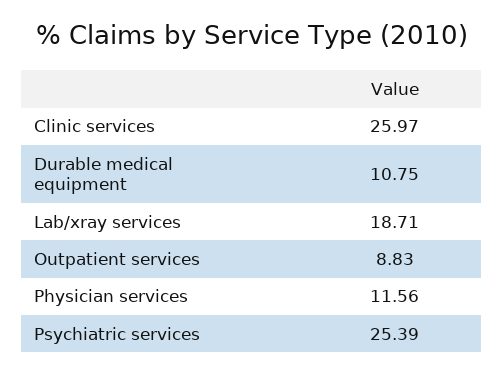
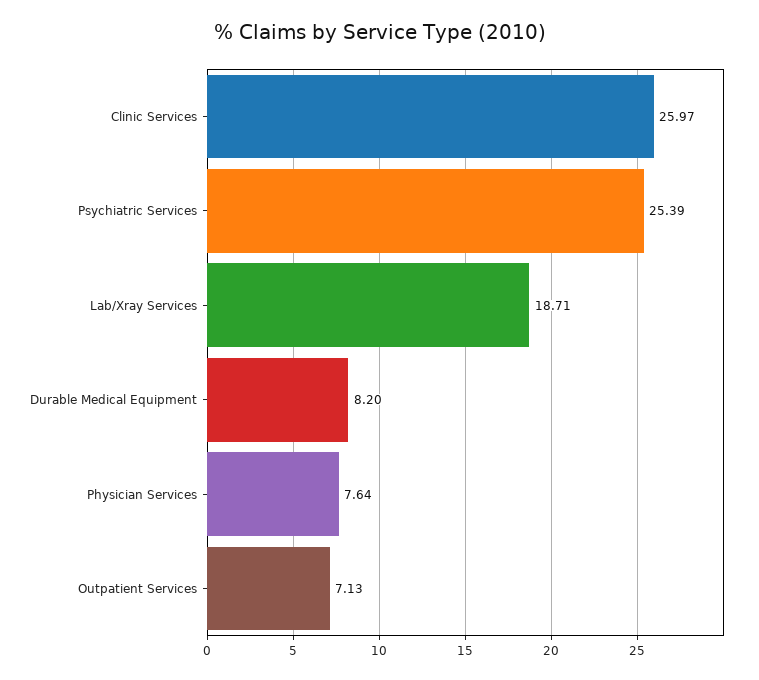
  {
    "Clinic services": 25.97,
-   "Durable medical equipment": 10.75,
+   "Durable medical equipment": 8.2,
    "Lab/xray services": 18.71,
-   "Outpatient services": 8.83,
+   "Outpatient services": 7.13,
-   "Physician services": 11.56,
+   "Physician services": 7.64,
    "Psychiatric services": 25.39
  }

